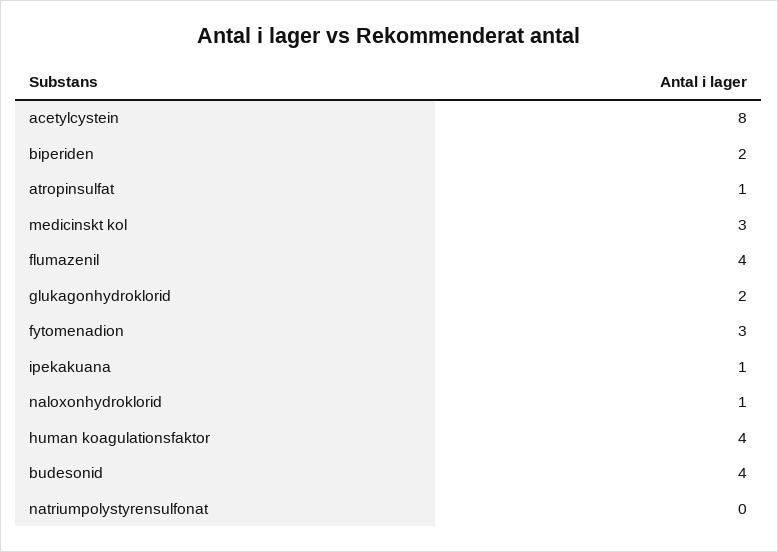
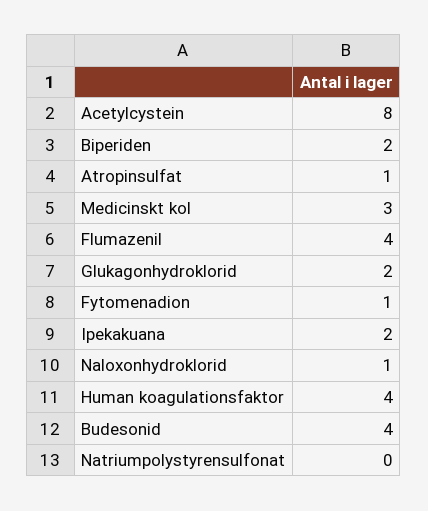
  {
    "acetylcystein": 8,
    "biperiden": 2,
    "atropinsulfat": 1,
    "medicinskt kol": 3,
    "flumazenil": 4,
    "glukagonhydroklorid": 2,
-   "fytomenadion": 3,
+   "fytomenadion": 1,
-   "ipekakuana": 1,
+   "ipekakuana": 2,
    "naloxonhydroklorid": 1,
    "human koagulationsfaktor": 4,
    "budesonid": 4,
    "natriumpolystyrensulfonat": 0
  }

